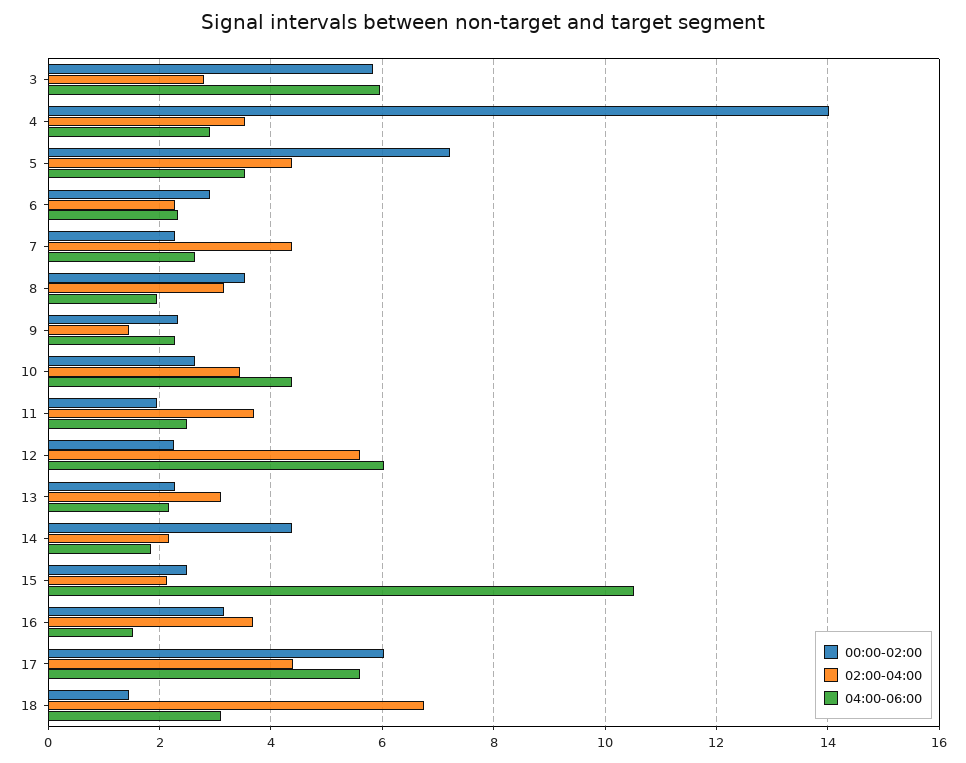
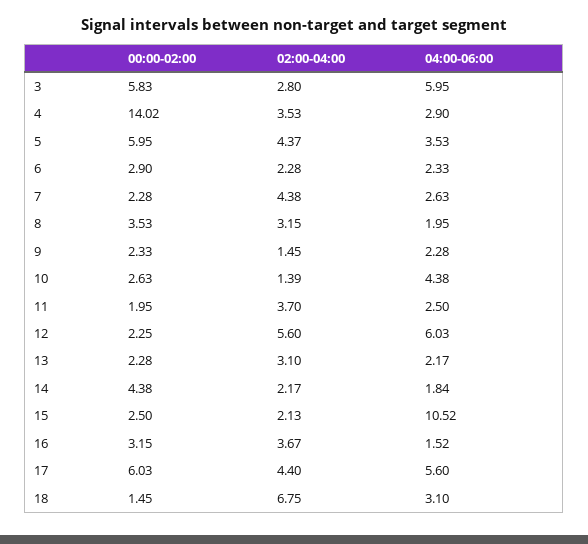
  {
    "00:00-02:00": {
      "3": 5.83,
      "4": 14.02,
-     "5": 7.2,
+     "5": 5.95,
      "6": 2.9,
      "7": 2.28,
      "8": 3.53,
      "9": 2.33,
      "10": 2.63,
      "11": 1.95,
      "12": 2.25,
      "13": 2.28,
      "14": 4.38,
      "15": 2.5,
      "16": 3.15,
      "17": 6.03,
      "18": 1.45
    },
    "02:00-04:00": {
      "3": 2.8,
      "4": 3.53,
      "5": 4.37,
      "6": 2.28,
      "7": 4.38,
      "8": 3.15,
      "9": 1.45,
-     "10": 3.4,
+     "10": 1.39,
      "11": 3.7,
      "12": 5.6,
      "13": 3.1,
      "14": 2.17,
      "15": 2.13,
      "16": 3.67,
      "17": 4.4,
      "18": 6.75
    },
    "04:00-06:00": {
      "3": 5.95,
      "4": 2.9,
      "5": 3.53,
      "6": 2.33,
      "7": 2.63,
      "8": 1.95,
      "9": 2.28,
      "10": 4.38,
      "11": 2.5,
      "12": 6.03,
      "13": 2.17,
      "14": 1.84,
      "15": 10.52,
      "16": 1.52,
      "17": 5.6,
      "18": 3.1
    }
  }

